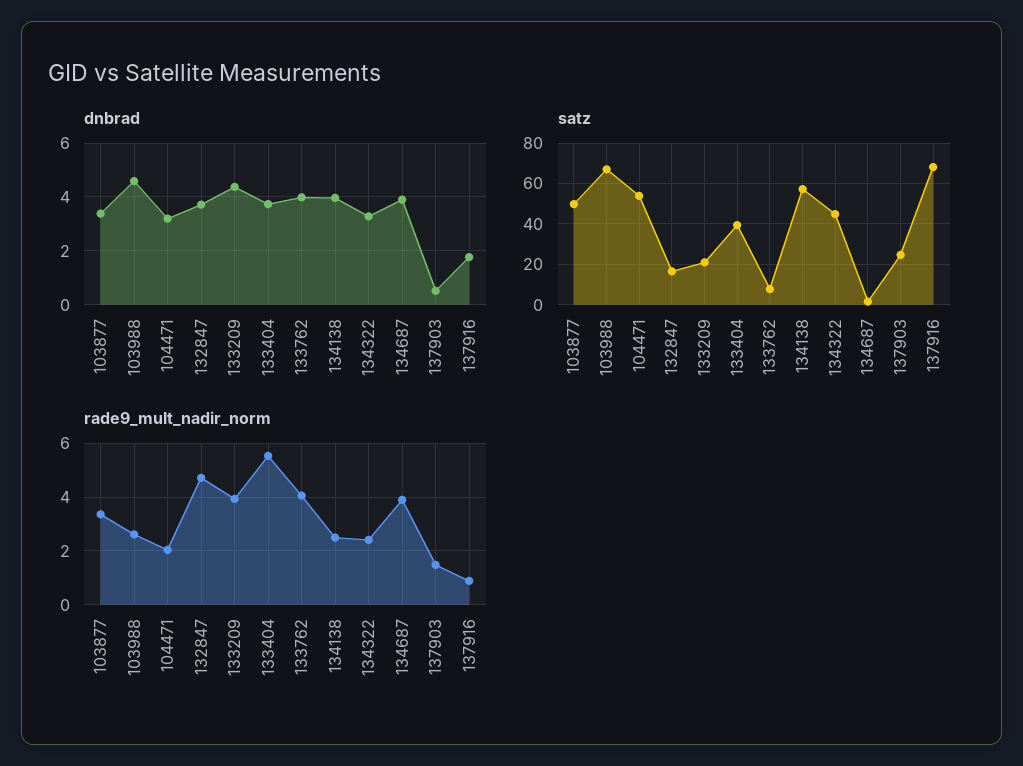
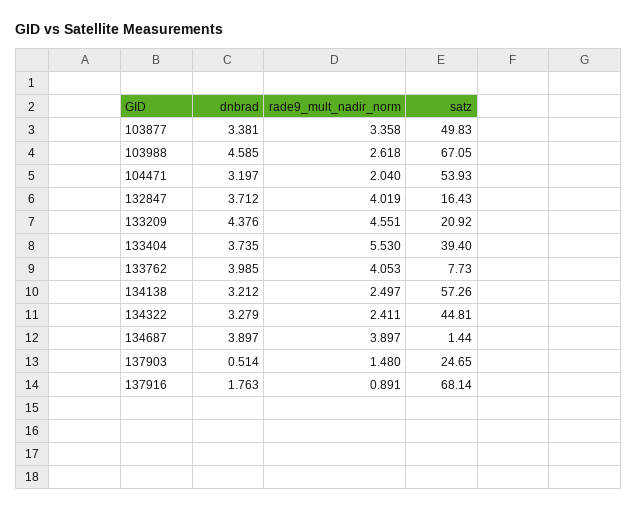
  {
    "dnbrad": {
      "103877": 3.381,
      "103988": 4.585,
      "104471": 3.197,
      "132847": 3.712,
      "133209": 4.376,
      "133404": 3.735,
      "133762": 3.985,
-     "134138": 4,
+     "134138": 3.212,
      "134322": 3.279,
      "134687": 3.897,
      "137903": 0.514,
      "137916": 1.763
    },
    "satz": {
      "103877": 49.83,
      "103988": 67.05,
      "104471": 53.93,
      "132847": 16.43,
      "133209": 20.92,
      "133404": 39.4,
      "133762": 7.73,
      "134138": 57.26,
      "134322": 44.81,
      "134687": 1.44,
      "137903": 24.65,
      "137916": 68.14
    },
    "rade9_mult_nadir_norm": {
      "103877": 3.358,
      "103988": 2.618,
      "104471": 2.04,
-     "132847": 4.75,
+     "132847": 4.019,
-     "133209": 4,
+     "133209": 4.551,
      "133404": 5.53,
      "133762": 4.053,
      "134138": 2.497,
      "134322": 2.411,
      "134687": 3.897,
      "137903": 1.48,
      "137916": 0.891
    }
  }

